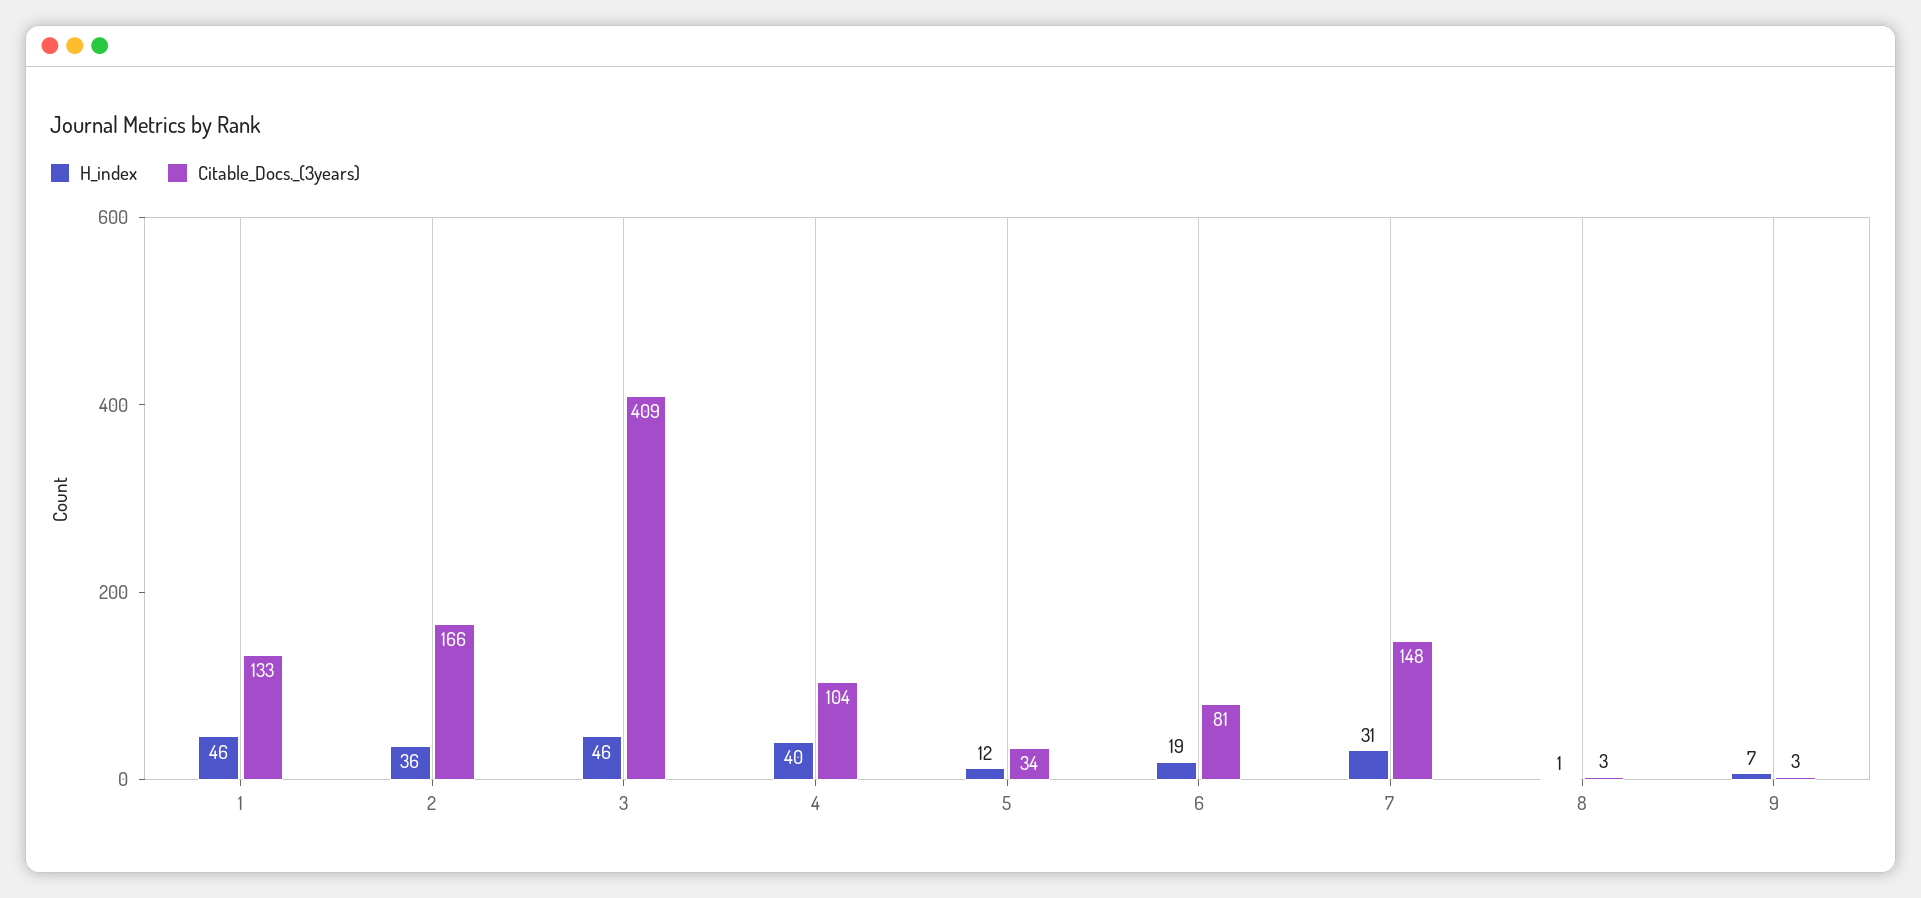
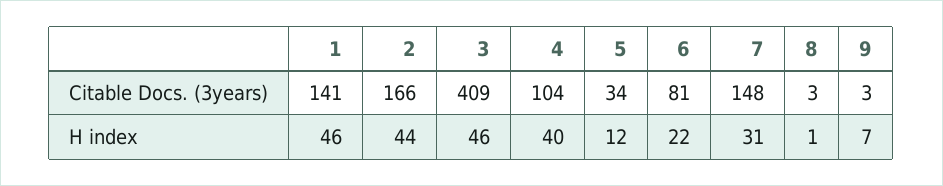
  {
    "H_index": {
      "1": 46,
-     "2": 36,
+     "2": 44,
      "3": 46,
      "4": 40,
      "5": 12,
-     "6": 19,
+     "6": 22,
      "7": 31,
      "8": 1,
      "9": 7
    },
    "Citable_Docs._(3years)": {
-     "1": 133,
+     "1": 141,
      "2": 166,
      "3": 409,
      "4": 104,
      "5": 34,
      "6": 81,
      "7": 148,
      "8": 3,
      "9": 3
    }
  }

